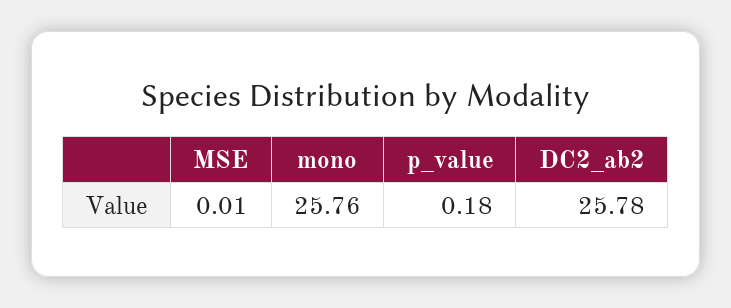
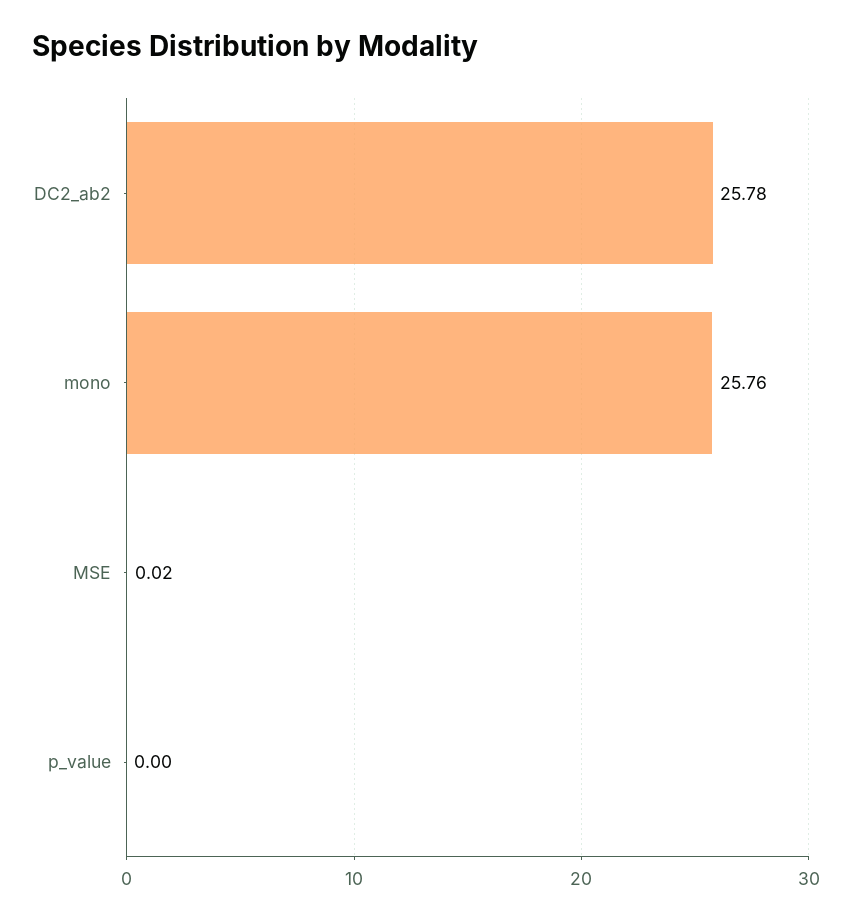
  {
-   "MSE": 0.01,
+   "MSE": 0.02,
    "mono": 25.76,
-   "p_value": 0.18,
+   "p_value": 0,
    "DC2_ab2": 25.78
  }

